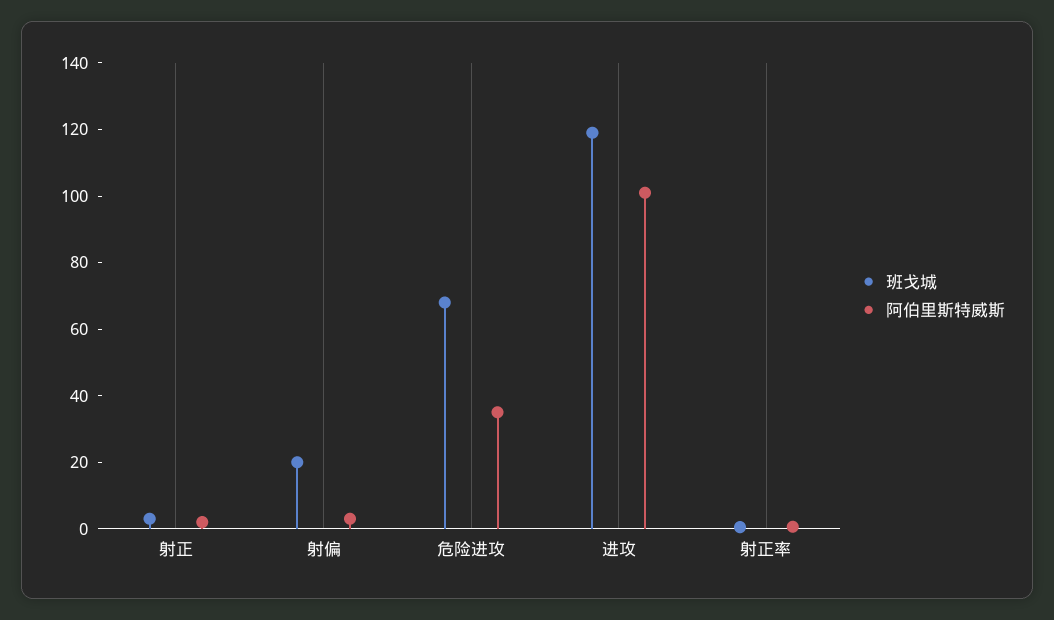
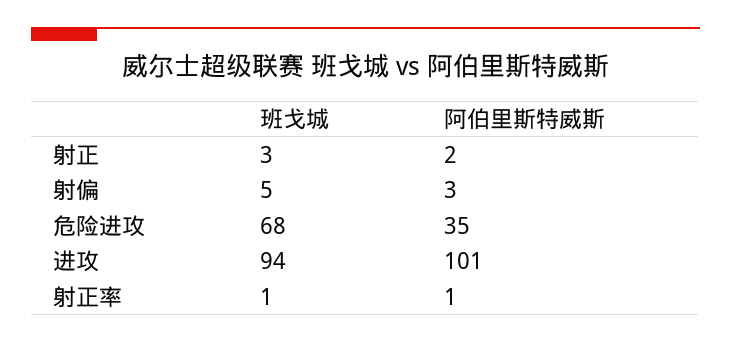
  {
    "班戈城": {
      "射正": 3,
-     "射偏": 20,
+     "射偏": 5,
      "危险进攻": 68,
-     "进攻": 120,
+     "进攻": 94,
      "射正率": 1
    },
    "阿伯里斯特威斯": {
      "射正": 2,
      "射偏": 3,
      "危险进攻": 35,
      "进攻": 101,
      "射正率": 1
    }
  }

